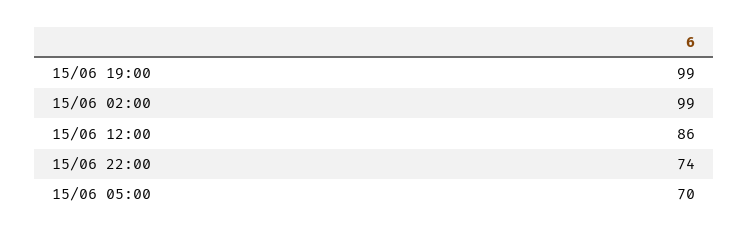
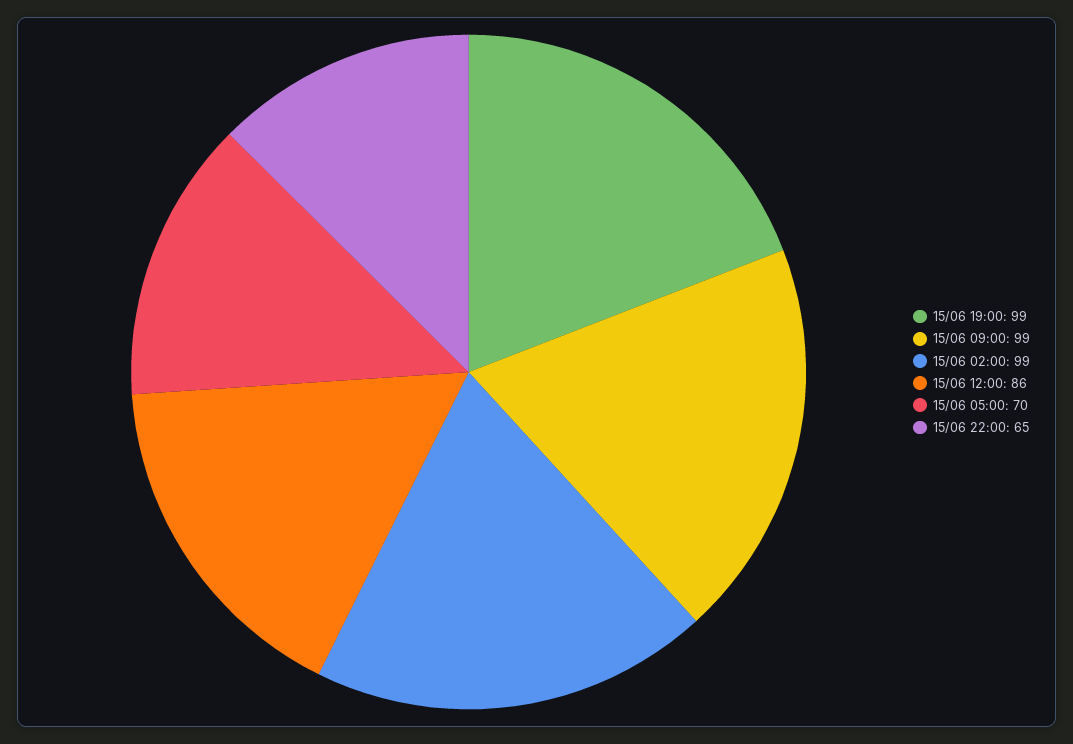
  {
    "15/06 19:00": 99,
    "15/06 02:00": 99,
    "15/06 12:00": 86,
-   "15/06 22:00": 74,
+   "15/06 22:00": 65,
-   "15/06 05:00": 70
+   "15/06 05:00": 70,
+   "15/06 09:00": 99
  }

